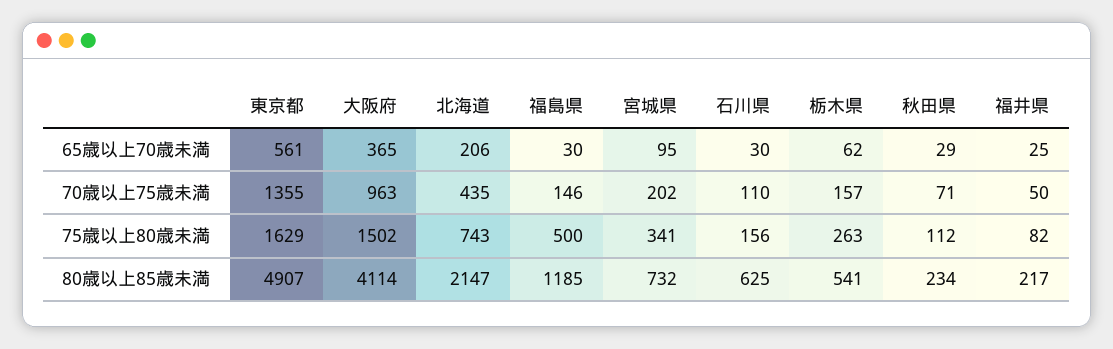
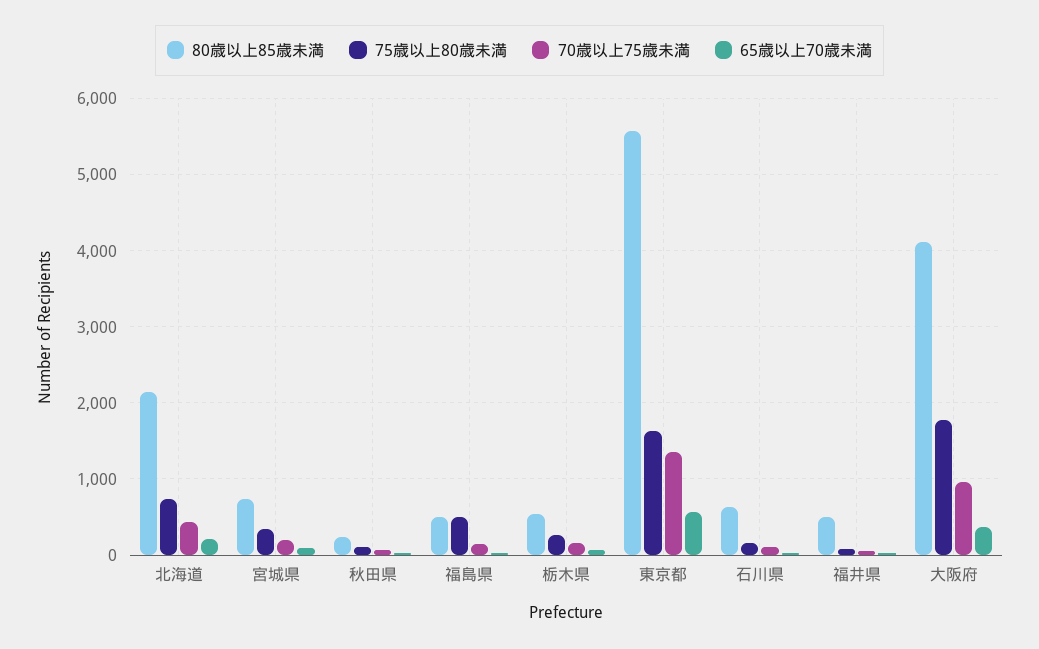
  {
    "65歳以上70歳未満": {
      "東京都": 561,
      "大阪府": 365,
      "北海道": 206,
      "福島県": 30,
      "宮城県": 95,
      "石川県": 30,
      "栃木県": 62,
      "秋田県": 29,
      "福井県": 25
    },
    "70歳以上75歳未満": {
      "東京都": 1355,
      "大阪府": 963,
      "北海道": 435,
      "福島県": 146,
      "宮城県": 202,
      "石川県": 110,
      "栃木県": 157,
      "秋田県": 71,
      "福井県": 50
    },
    "75歳以上80歳未満": {
      "東京都": 1629,
-     "大阪府": 1502,
+     "大阪府": 1800,
      "北海道": 743,
      "福島県": 500,
      "宮城県": 341,
      "石川県": 156,
      "栃木県": 263,
      "秋田県": 112,
      "福井県": 82
    },
    "80歳以上85歳未満": {
-     "東京都": 4907,
+     "東京都": 5600,
      "大阪府": 4114,
      "北海道": 2147,
-     "福島県": 1185,
+     "福島県": 500,
      "宮城県": 732,
      "石川県": 625,
      "栃木県": 541,
      "秋田県": 234,
-     "福井県": 217
+     "福井県": 500
    }
  }

